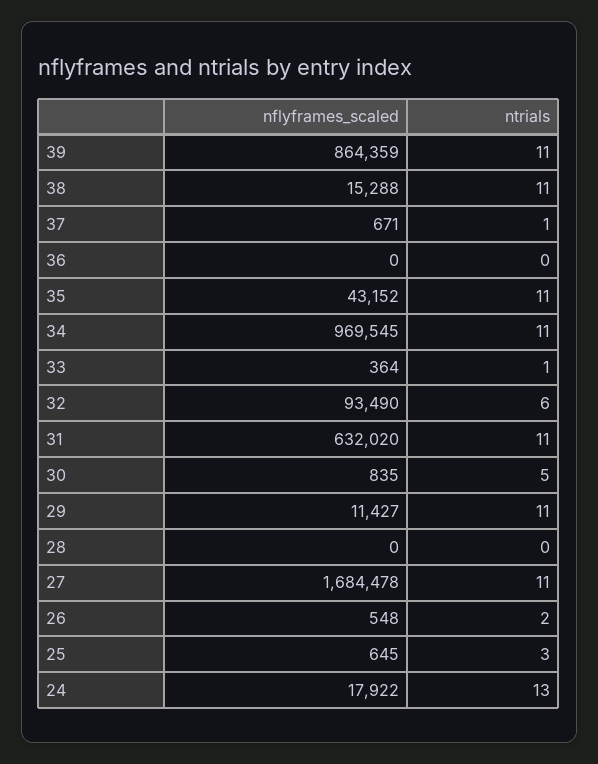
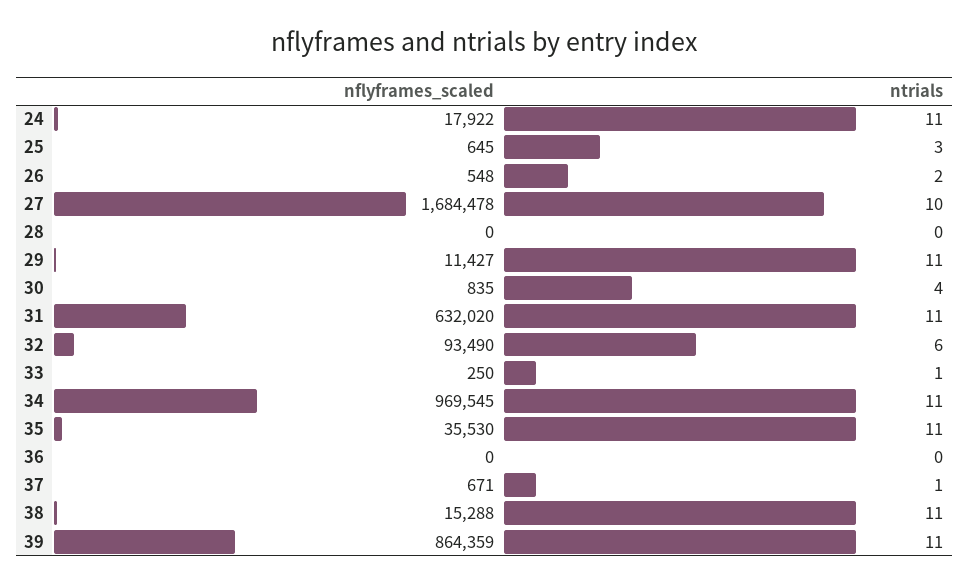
  {
    "nflyframes_scaled": {
      "39": 864359,
      "38": 15288,
      "37": 671,
      "36": 0,
-     "35": 43152,
+     "35": 35530,
      "34": 969545,
-     "33": 364,
+     "33": 250,
      "32": 93490,
      "31": 632020,
      "30": 835,
      "29": 11427,
      "28": 0,
      "27": 1684478,
      "26": 548,
      "25": 645,
      "24": 17922
    },
    "ntrials": {
      "39": 11,
      "38": 11,
      "37": 1,
      "36": 0,
      "35": 11,
      "34": 11,
      "33": 1,
      "32": 6,
      "31": 11,
-     "30": 5,
+     "30": 4,
      "29": 11,
      "28": 0,
-     "27": 11,
+     "27": 10,
      "26": 2,
      "25": 3,
-     "24": 13
+     "24": 11
    }
  }

